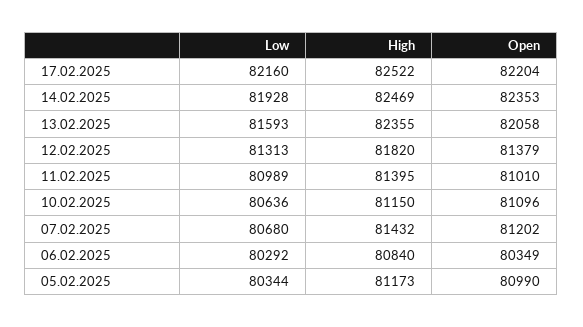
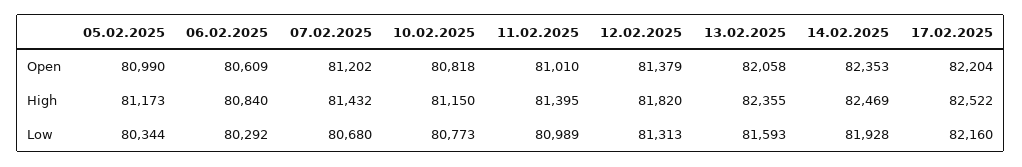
  {
    "Low": {
      "17.02.2025": 82160,
      "14.02.2025": 81928,
      "13.02.2025": 81593,
      "12.02.2025": 81313,
      "11.02.2025": 80989,
-     "10.02.2025": 80636,
+     "10.02.2025": 80773,
      "07.02.2025": 80680,
      "06.02.2025": 80292,
      "05.02.2025": 80344
    },
    "High": {
      "17.02.2025": 82522,
      "14.02.2025": 82469,
      "13.02.2025": 82355,
      "12.02.2025": 81820,
      "11.02.2025": 81395,
      "10.02.2025": 81150,
      "07.02.2025": 81432,
      "06.02.2025": 80840,
      "05.02.2025": 81173
    },
    "Open": {
      "17.02.2025": 82204,
      "14.02.2025": 82353,
      "13.02.2025": 82058,
      "12.02.2025": 81379,
      "11.02.2025": 81010,
-     "10.02.2025": 81096,
+     "10.02.2025": 80818,
      "07.02.2025": 81202,
-     "06.02.2025": 80349,
+     "06.02.2025": 80609,
      "05.02.2025": 80990
    }
  }

